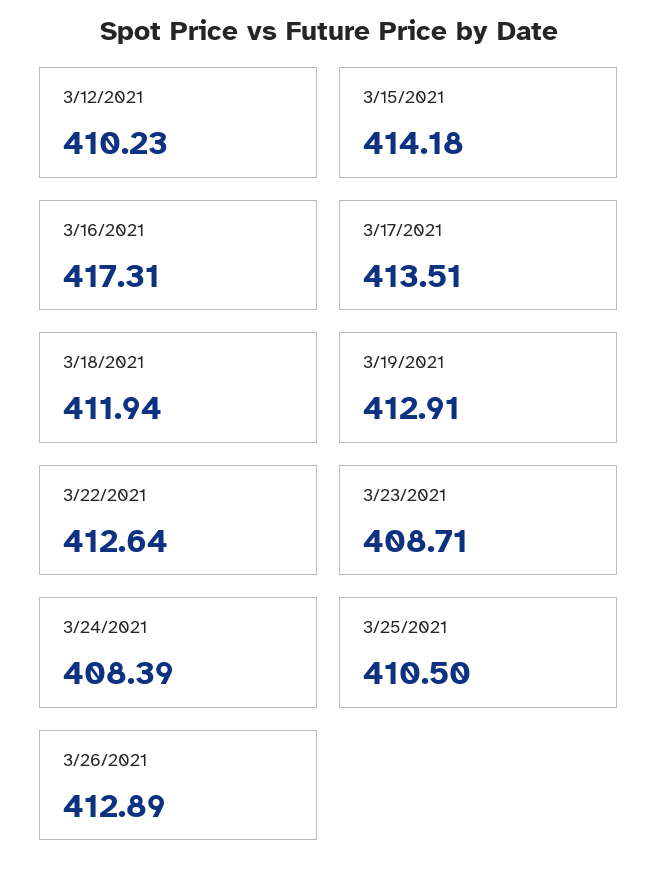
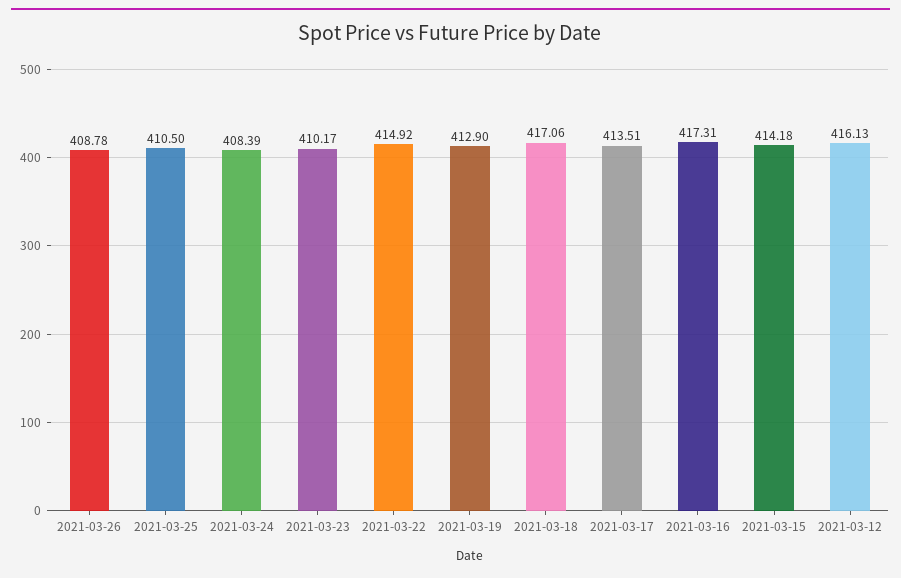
  {
-   "3/12/2021": 410.23,
+   "3/12/2021": 416.13,
    "3/15/2021": 414.18,
    "3/16/2021": 417.31,
    "3/17/2021": 413.51,
-   "3/18/2021": 411.94,
+   "3/18/2021": 417.06,
-   "3/19/2021": 412.91,
+   "3/19/2021": 412.9,
-   "3/22/2021": 412.64,
+   "3/22/2021": 414.92,
-   "3/23/2021": 408.71,
+   "3/23/2021": 410.17,
    "3/24/2021": 408.39,
    "3/25/2021": 410.5,
-   "3/26/2021": 412.89
+   "3/26/2021": 408.78
  }

